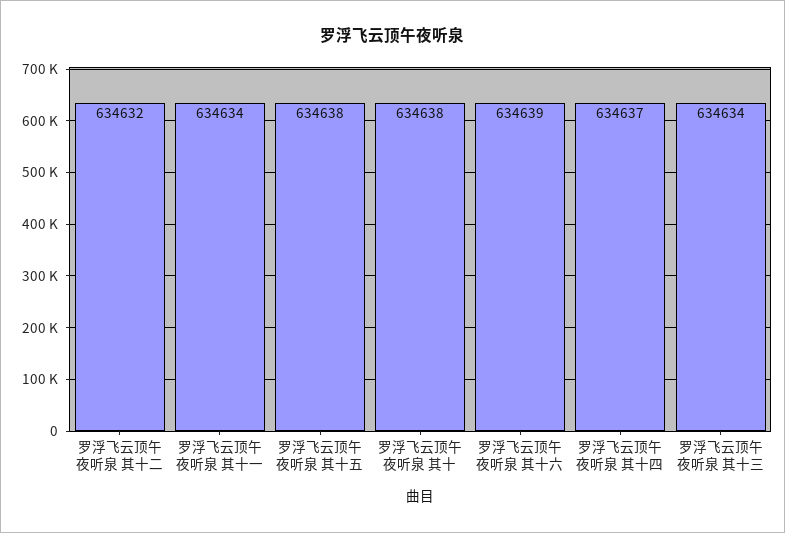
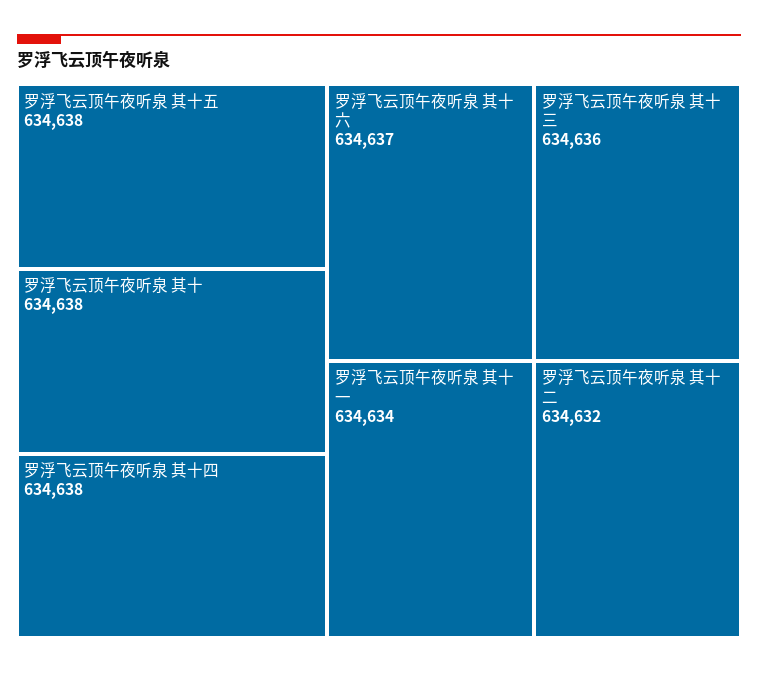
  {
    "罗浮飞云顶午夜听泉 其十二": 634632,
    "罗浮飞云顶午夜听泉 其十一": 634634,
    "罗浮飞云顶午夜听泉 其十五": 634638,
    "罗浮飞云顶午夜听泉 其十": 634638,
-   "罗浮飞云顶午夜听泉 其十六": 634639,
+   "罗浮飞云顶午夜听泉 其十六": 634637,
-   "罗浮飞云顶午夜听泉 其十四": 634637,
+   "罗浮飞云顶午夜听泉 其十四": 634638,
-   "罗浮飞云顶午夜听泉 其十三": 634634
+   "罗浮飞云顶午夜听泉 其十三": 634636
  }

